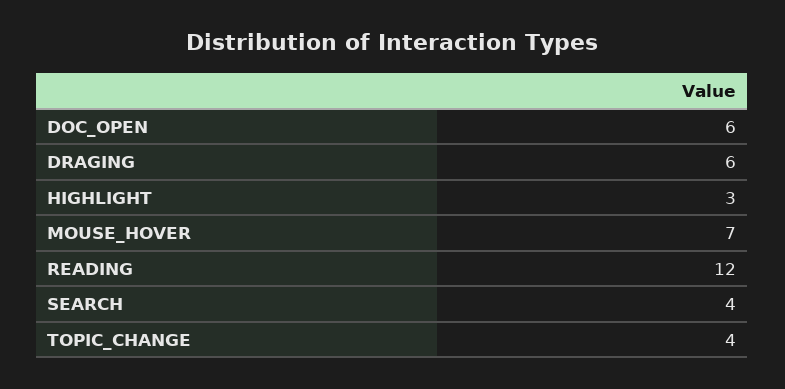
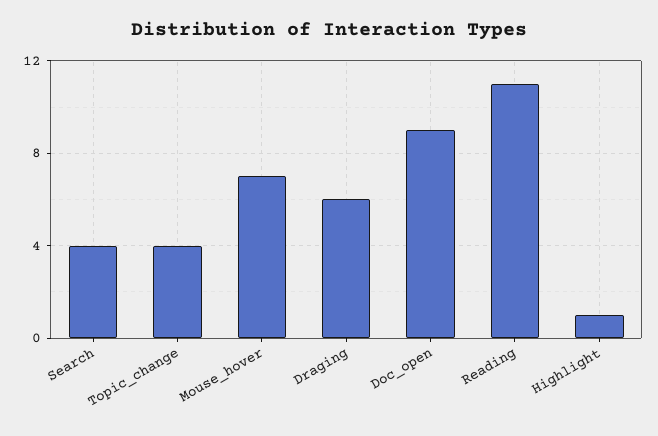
  {
-   "DOC_OPEN": 6,
+   "DOC_OPEN": 9,
    "DRAGING": 6,
-   "HIGHLIGHT": 3,
+   "HIGHLIGHT": 1,
    "MOUSE_HOVER": 7,
-   "READING": 12,
+   "READING": 11,
    "SEARCH": 4,
    "TOPIC_CHANGE": 4
  }

